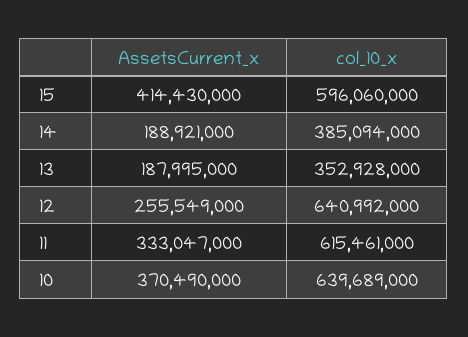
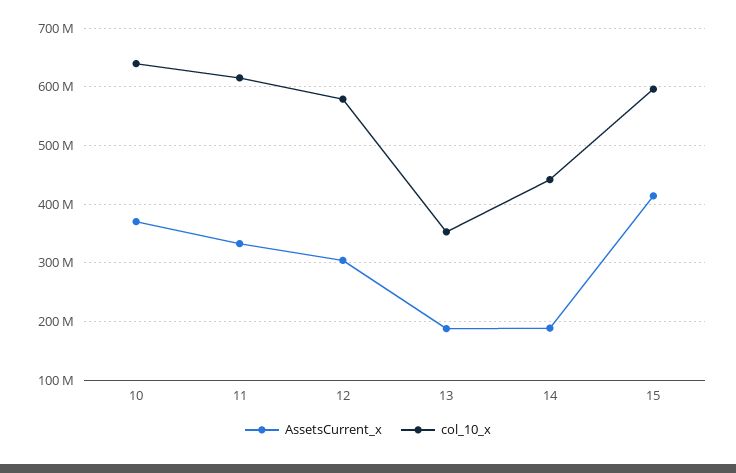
  {
    "AssetsCurrent_x": {
      "15": 414430000,
      "14": 188921000,
      "13": 187995000,
-     "12": 255549000,
+     "12": 300000000,
      "11": 333047000,
      "10": 370490000
    },
    "col_10_x": {
      "15": 596060000,
-     "14": 385094000,
+     "14": 440000000,
      "13": 352928000,
-     "12": 640992000,
+     "12": 580000000,
      "11": 615461000,
      "10": 639689000
    }
  }

